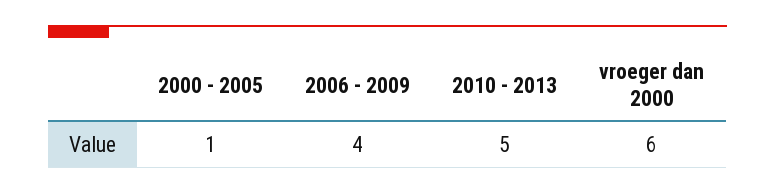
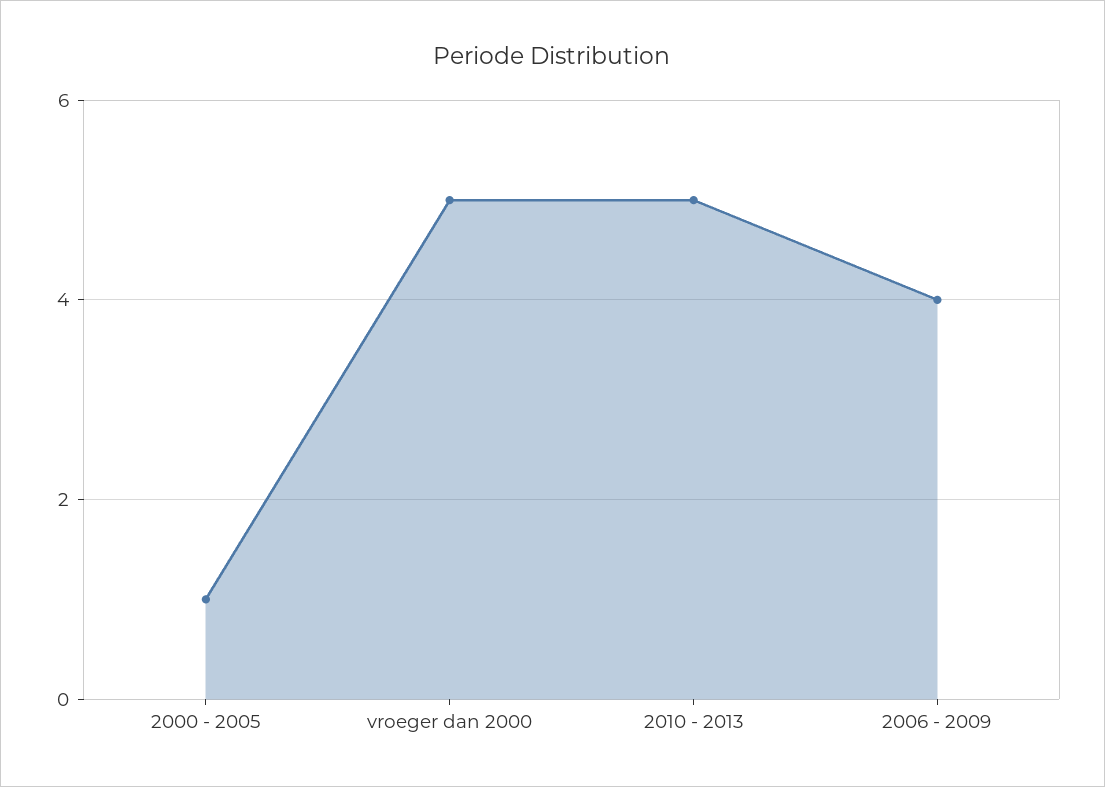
  {
    "2000 - 2005": 1,
    "2006 - 2009": 4,
    "2010 - 2013": 5,
-   "vroeger dan 2000": 6
+   "vroeger dan 2000": 5
  }

